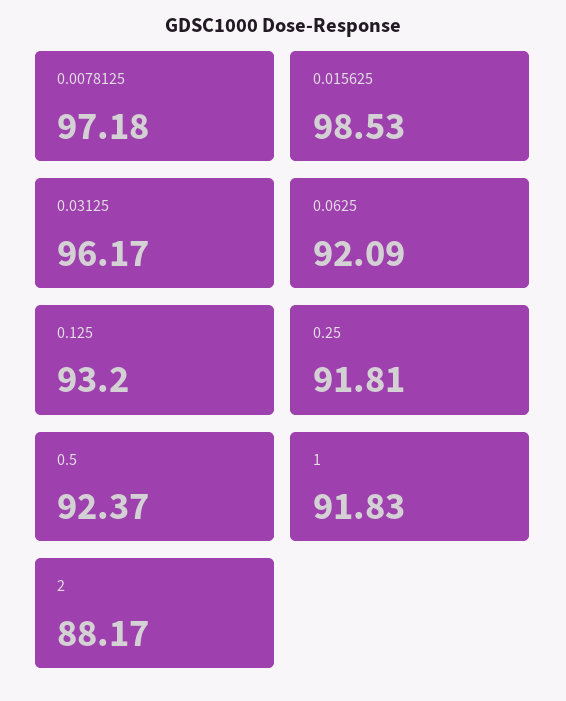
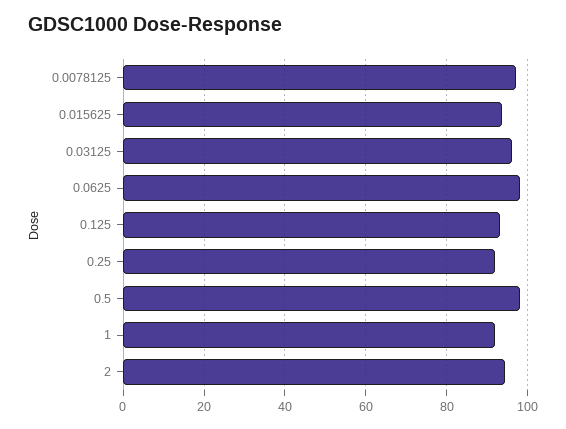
  {
    "0.0078125": 97.18,
-   "0.015625": 98.53,
+   "0.015625": 94,
    "0.03125": 96.17,
-   "0.0625": 92.09,
+   "0.0625": 98,
    "0.125": 93.2,
    "0.25": 91.81,
-   "0.5": 92.37,
+   "0.5": 98,
    "1": 91.83,
-   "2": 88.17
+   "2": 94
  }

